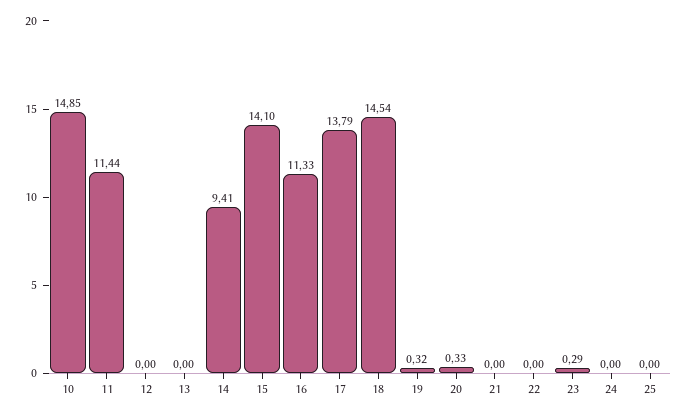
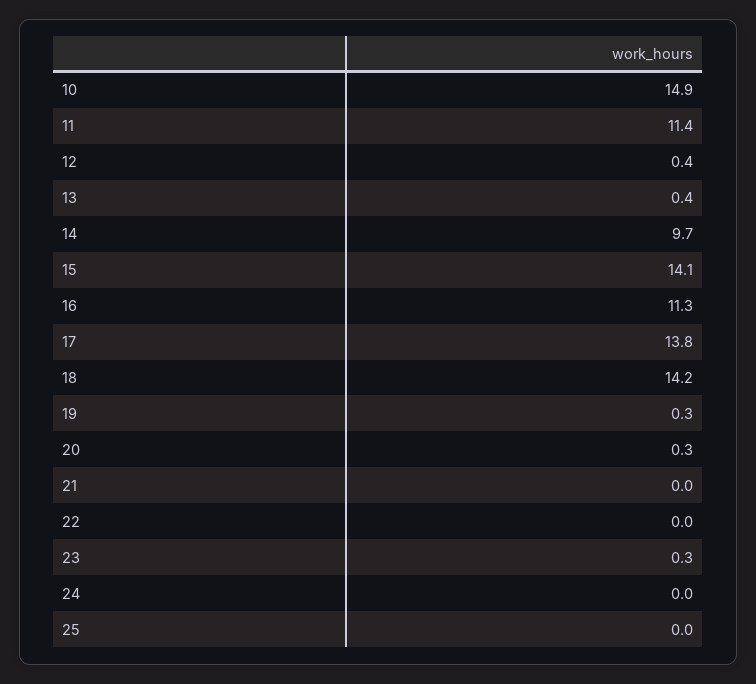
  {
    "10": 14.85,
    "11": 11.44,
-   "12": 0,
+   "12": 0.4,
-   "13": 0,
+   "13": 0.4,
-   "14": 9.41,
+   "14": 9.7,
    "15": 14.1,
    "16": 11.33,
    "17": 13.79,
-   "18": 14.54,
+   "18": 14.2,
    "19": 0.32,
    "20": 0.33,
    "21": 0,
    "22": 0,
    "23": 0.29,
    "24": 0,
    "25": 0
  }

